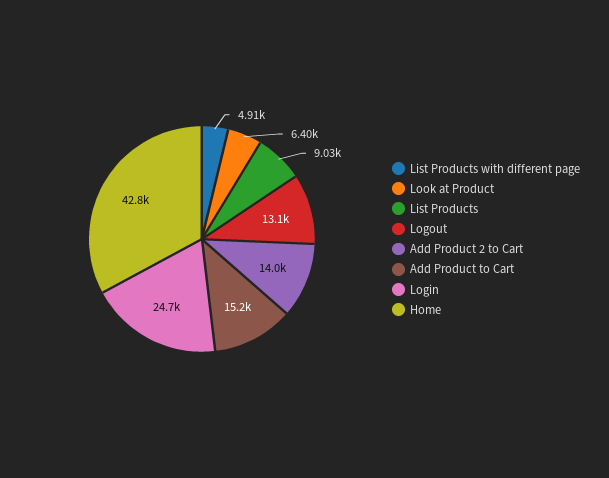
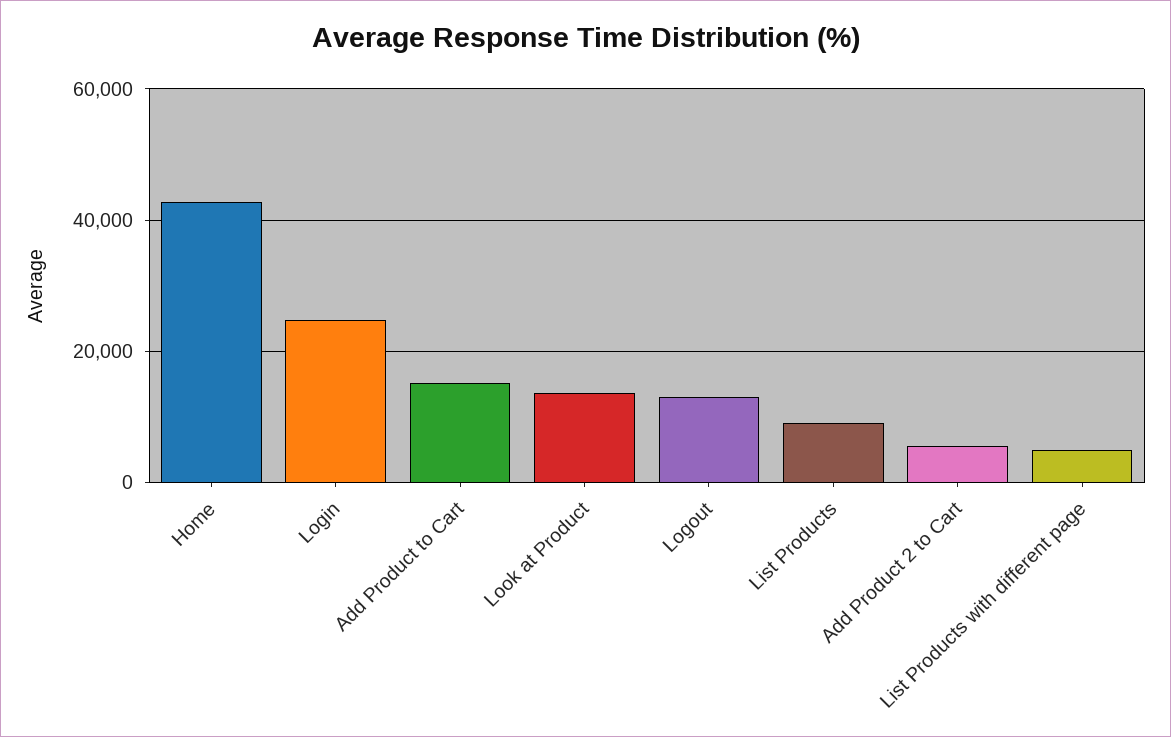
  {
    "List Products with different page": 4910,
-   "Look at Product": 6400,
+   "Look at Product": 14000,
    "List Products": 9030,
    "Logout": 13100,
-   "Add Product 2 to Cart": 14000,
+   "Add Product 2 to Cart": 6000,
    "Add Product to Cart": 15200,
    "Login": 24700,
    "Home": 42800
  }

